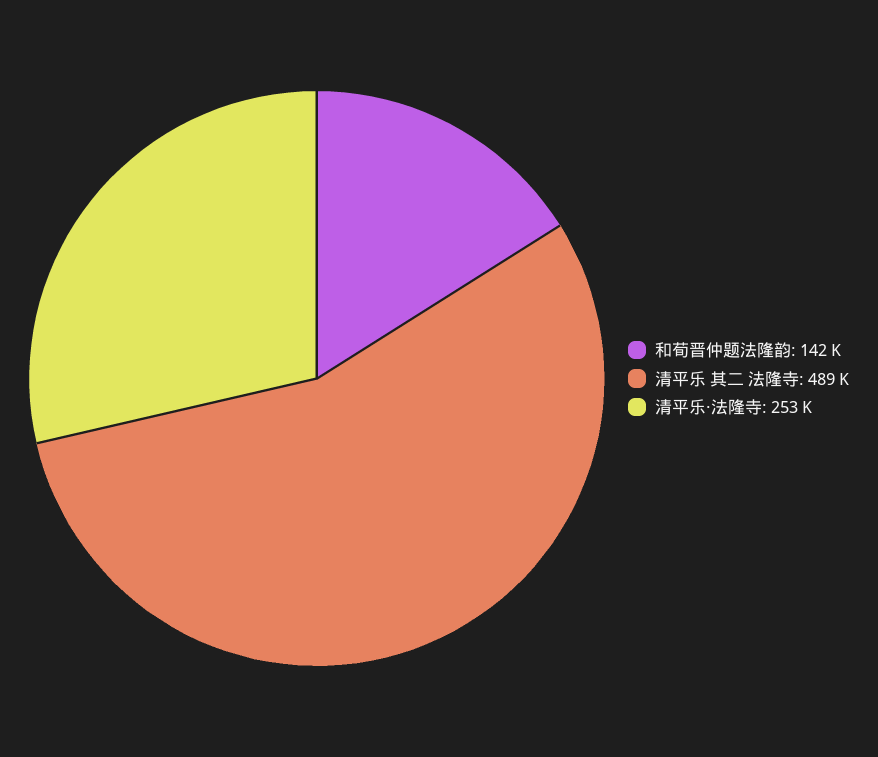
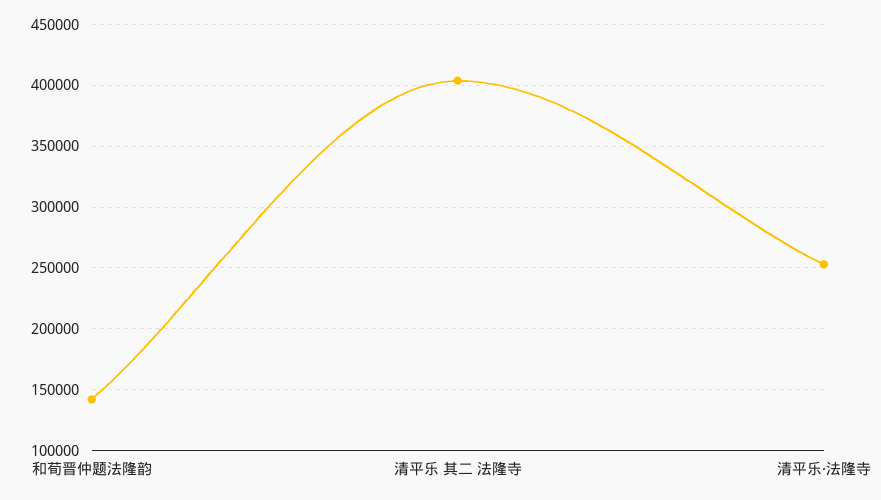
  {
    "和荀晋仲题法隆韵": 142000,
-   "清平乐 其二 法隆寺": 489000,
+   "清平乐 其二 法隆寺": 405000,
    "清平乐·法隆寺": 253000
  }

